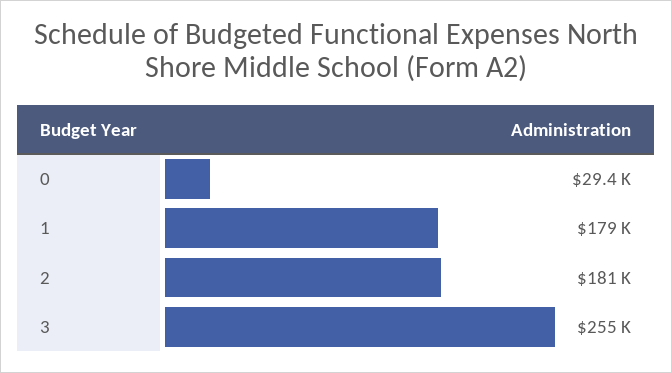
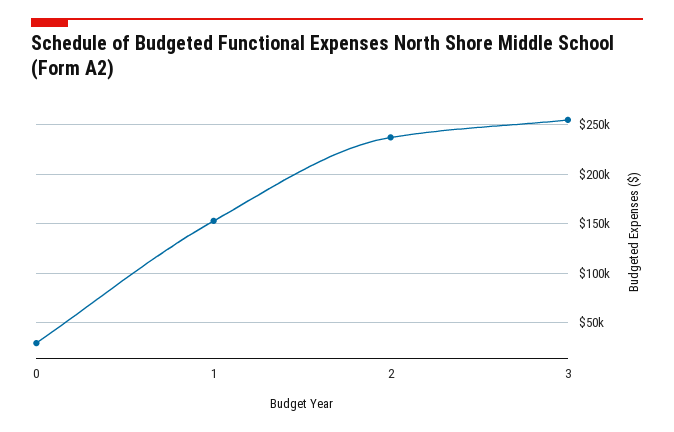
  {
    "0": 29400,
-   "1": 179000,
+   "1": 150000,
-   "2": 181000,
+   "2": 240000,
    "3": 255000
  }

